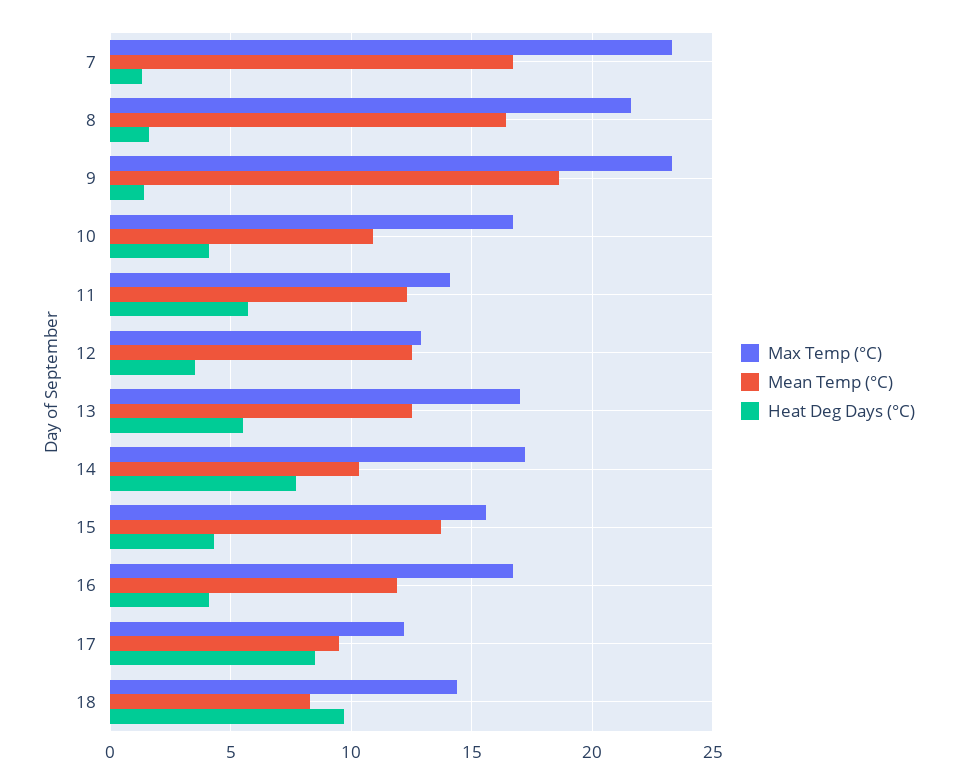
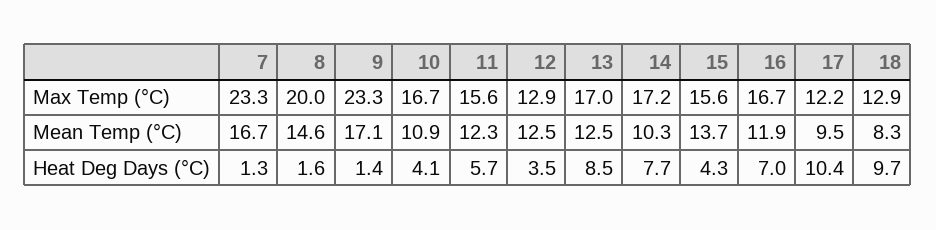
  {
    "Max Temp (°C)": {
      "7": 23.3,
-     "8": 21.5,
+     "8": 20,
      "9": 23.3,
      "10": 16.7,
-     "11": 14,
+     "11": 15.6,
      "12": 12.9,
      "13": 17,
      "14": 17.2,
      "15": 15.6,
      "16": 16.7,
      "17": 12.2,
-     "18": 14.5
+     "18": 12.9
    },
    "Mean Temp (°C)": {
      "7": 16.7,
-     "8": 16.5,
+     "8": 14.6,
-     "9": 18.5,
+     "9": 17.1,
      "10": 10.9,
      "11": 12.3,
      "12": 12.5,
      "13": 12.5,
      "14": 10.3,
      "15": 13.7,
      "16": 11.9,
      "17": 9.5,
      "18": 8.3
    },
    "Heat Deg Days (°C)": {
      "7": 1.3,
      "8": 1.6,
      "9": 1.4,
      "10": 4.1,
      "11": 5.7,
      "12": 3.5,
-     "13": 5.5,
+     "13": 8.5,
      "14": 7.7,
      "15": 4.3,
-     "16": 4,
+     "16": 7,
-     "17": 8.5,
+     "17": 10.4,
      "18": 9.7
    }
  }

